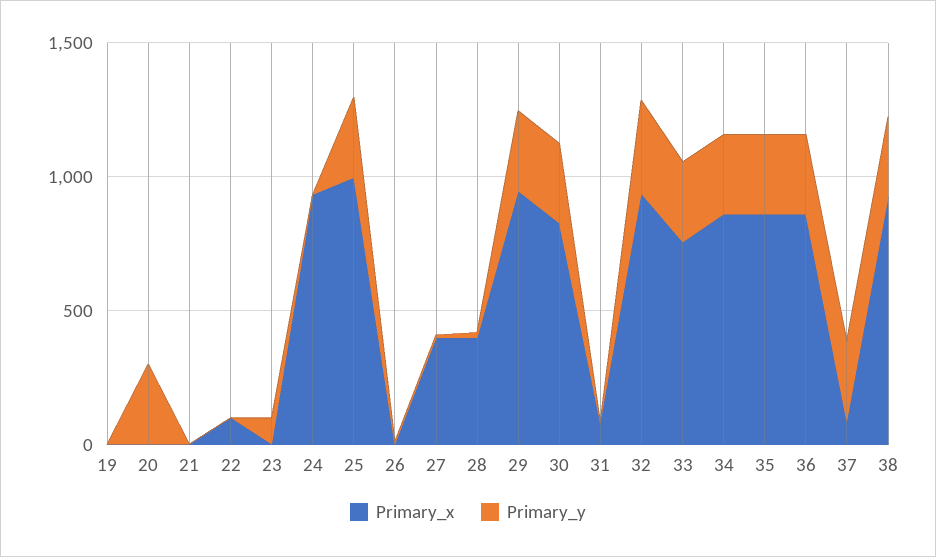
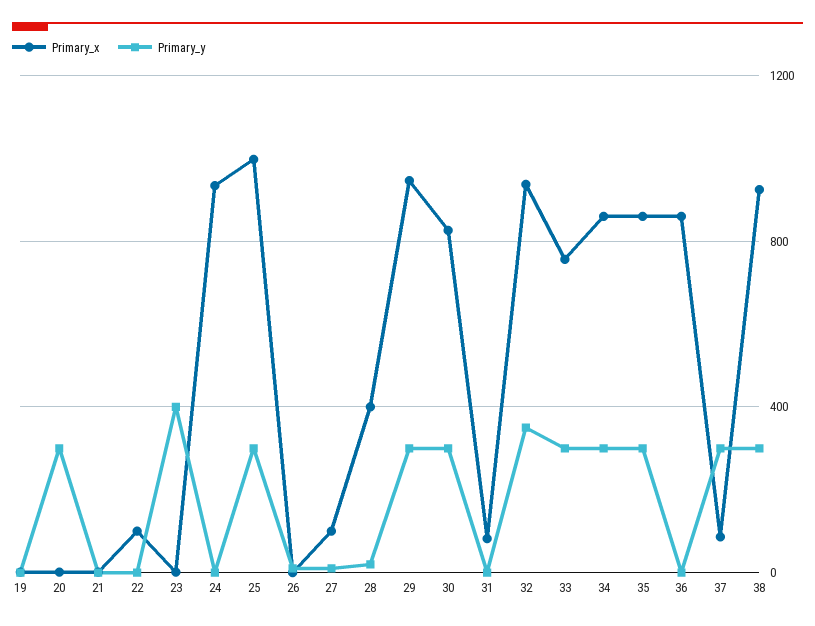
  {
    "Primary_x": {
      "19": 0,
      "20": 0,
      "21": 0,
      "22": 100,
      "23": 0,
      "24": 950,
      "25": 1000,
      "26": 0,
-     "27": 400,
+     "27": 100,
      "28": 400,
      "29": 950,
      "30": 850,
      "31": 100,
      "32": 950,
      "33": 750,
      "34": 850,
      "35": 850,
      "36": 850,
      "37": 100,
      "38": 900
    },
    "Primary_y": {
      "19": 0,
      "20": 300,
      "21": 0,
      "22": 0,
-     "23": 100,
+     "23": 400,
      "24": 0,
      "25": 300,
      "26": 0,
      "27": 0,
      "28": 0,
      "29": 300,
      "30": 300,
      "31": 0,
      "32": 350,
      "33": 300,
      "34": 300,
      "35": 300,
-     "36": 300,
+     "36": 0,
      "37": 300,
      "38": 300
    }
  }

